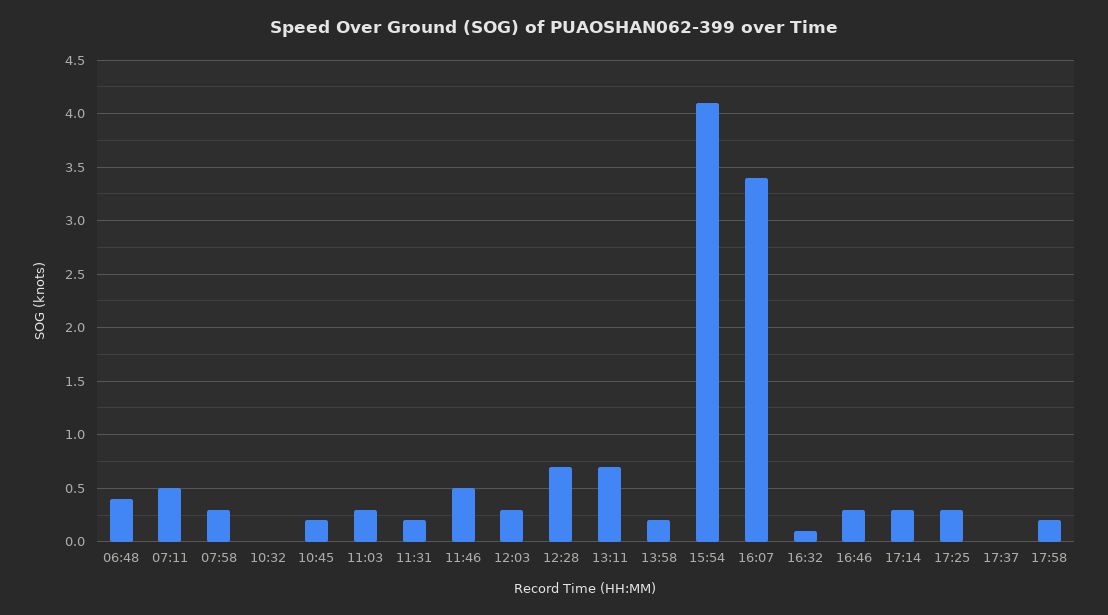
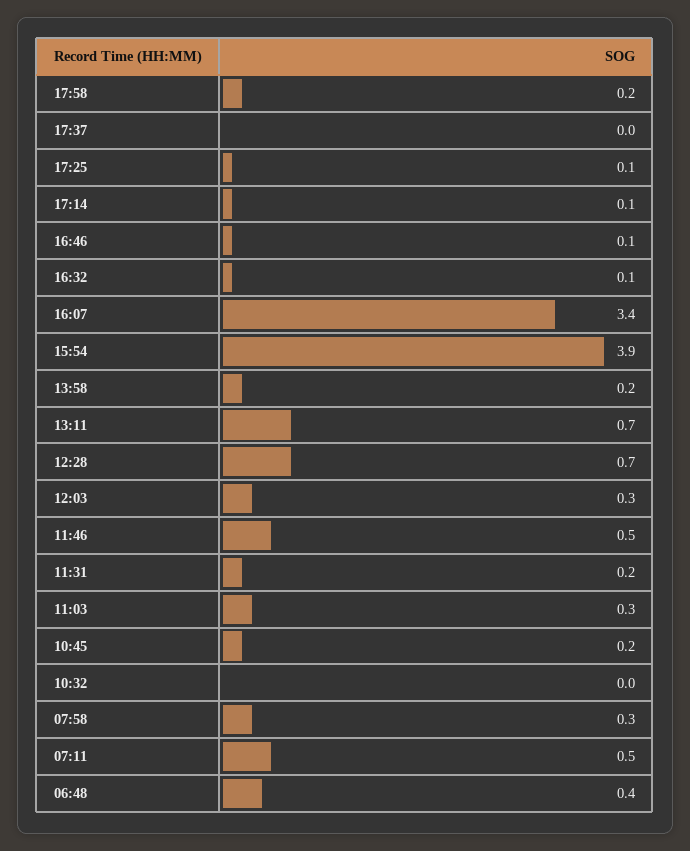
  {
    "06:48": 0.4,
    "07:11": 0.5,
    "07:58": 0.3,
    "10:32": 0,
    "10:45": 0.2,
    "11:03": 0.3,
    "11:31": 0.2,
    "11:46": 0.5,
    "12:03": 0.3,
    "12:28": 0.7,
    "13:11": 0.7,
    "13:58": 0.2,
-   "15:54": 4.1,
+   "15:54": 3.9,
    "16:07": 3.4,
    "16:32": 0.1,
-   "16:46": 0.3,
+   "16:46": 0.1,
-   "17:14": 0.3,
+   "17:14": 0.1,
-   "17:25": 0.3,
+   "17:25": 0.1,
    "17:37": 0,
    "17:58": 0.2
  }

